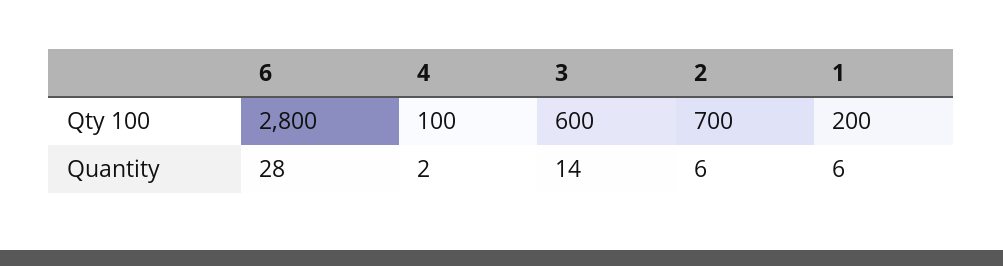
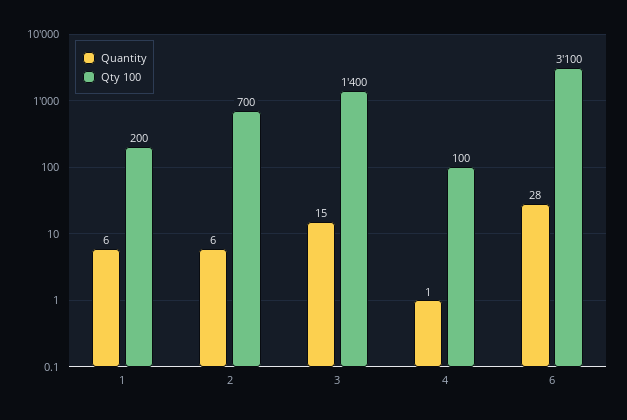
  {
    "Qty 100": {
-     "6": 2800,
+     "6": 3100,
      "4": 100,
-     "3": 600,
+     "3": 1400,
      "2": 700,
      "1": 200
    },
    "Quantity": {
      "6": 28,
-     "4": 2,
+     "4": 1,
-     "3": 14,
+     "3": 15,
      "2": 6,
      "1": 6
    }
  }

